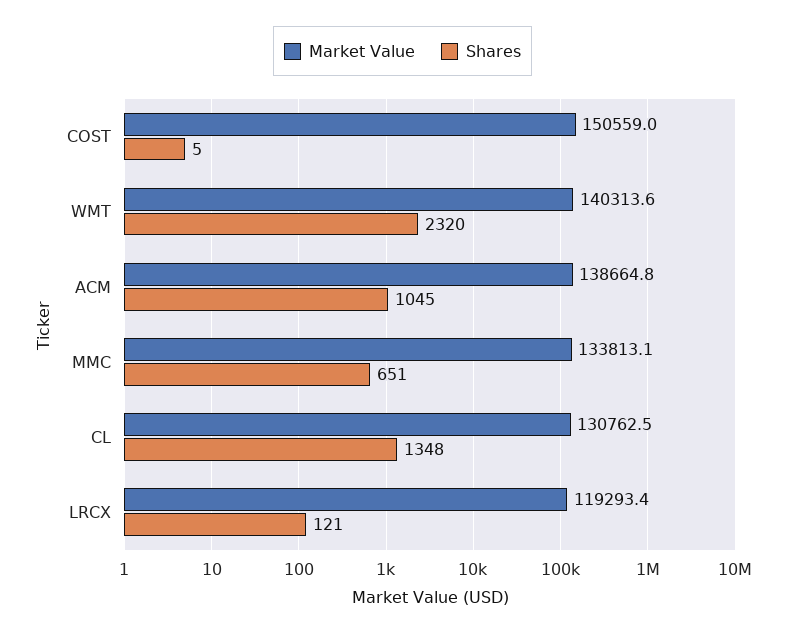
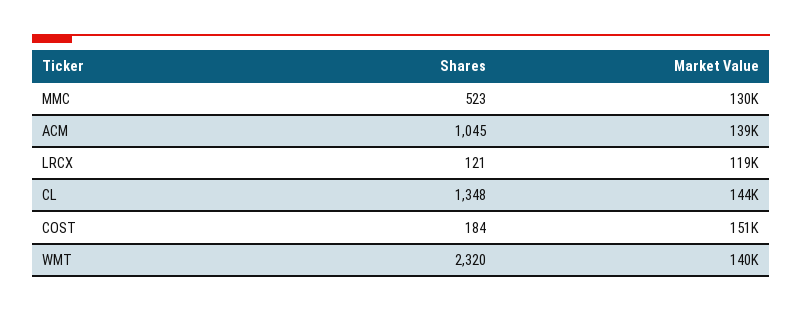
  {
    "Market Value": {
      "COST": 150559,
      "WMT": 140313.6,
      "ACM": 138664.8,
-     "MMC": 133813.1,
+     "MMC": 130000,
-     "CL": 130762.5,
+     "CL": 144000,
      "LRCX": 119293.4
    },
    "Shares": {
-     "COST": 5,
+     "COST": 184,
      "WMT": 2320,
      "ACM": 1045,
-     "MMC": 651,
+     "MMC": 523,
      "CL": 1348,
      "LRCX": 121
    }
  }

